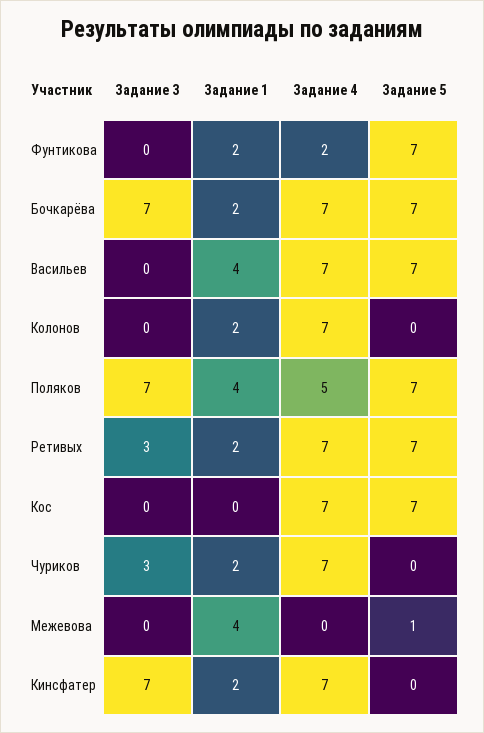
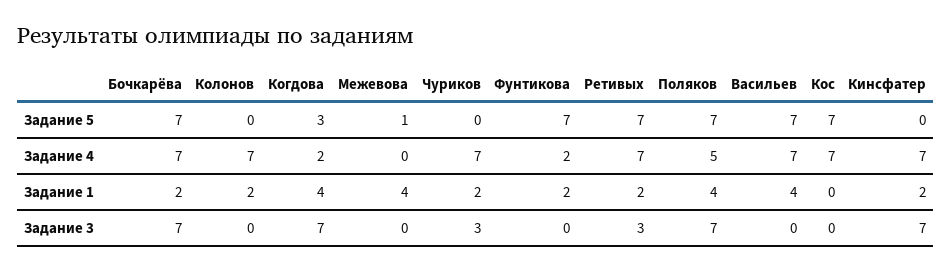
  {
    "Задание 3": {
      "Фунтикова": 0,
      "Бочкарёва": 7,
      "Васильев": 0,
      "Колонов": 0,
      "Поляков": 7,
      "Ретивых": 3,
      "Кос": 0,
      "Чуриков": 3,
      "Межевова": 0,
-     "Кинсфатер": 7
+     "Кинсфатер": 7,
+     "Когдова": 7
    },
    "Задание 1": {
      "Фунтикова": 2,
      "Бочкарёва": 2,
      "Васильев": 4,
      "Колонов": 2,
      "Поляков": 4,
      "Ретивых": 2,
      "Кос": 0,
      "Чуриков": 2,
      "Межевова": 4,
-     "Кинсфатер": 2
+     "Кинсфатер": 2,
+     "Когдова": 4
    },
    "Задание 4": {
      "Фунтикова": 2,
      "Бочкарёва": 7,
      "Васильев": 7,
      "Колонов": 7,
      "Поляков": 5,
      "Ретивых": 7,
      "Кос": 7,
      "Чуриков": 7,
      "Межевова": 0,
-     "Кинсфатер": 7
+     "Кинсфатер": 7,
+     "Когдова": 2
    },
    "Задание 5": {
      "Фунтикова": 7,
      "Бочкарёва": 7,
      "Васильев": 7,
      "Колонов": 0,
      "Поляков": 7,
      "Ретивых": 7,
      "Кос": 7,
      "Чуриков": 0,
      "Межевова": 1,
-     "Кинсфатер": 0
+     "Кинсфатер": 0,
+     "Когдова": 3
    }
  }

